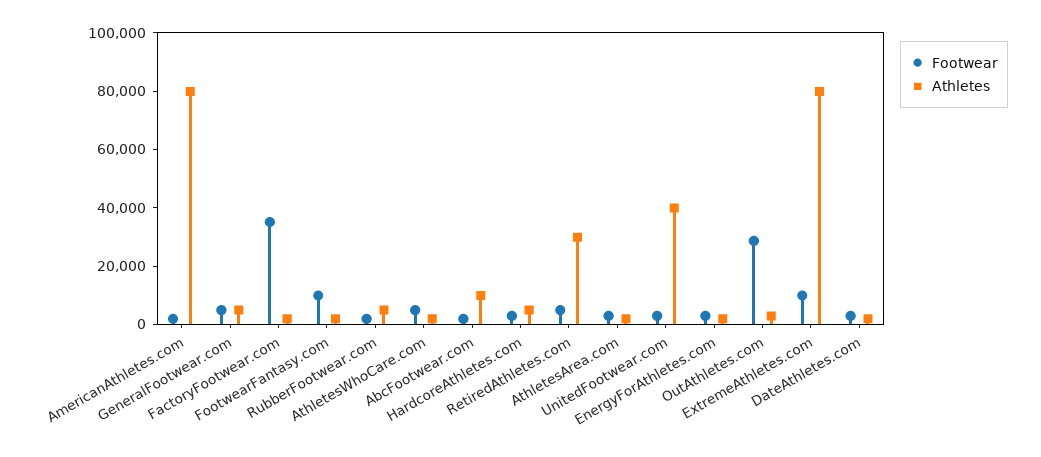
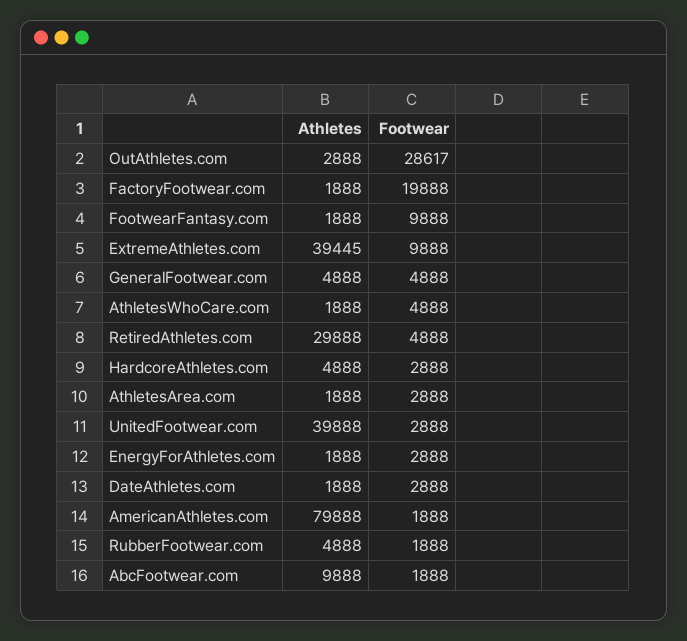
  {
    "Footwear": {
      "AmericanAthletes.com": 1888,
      "GeneralFootwear.com": 4888,
-     "FactoryFootwear.com": 35000,
+     "FactoryFootwear.com": 19888,
      "FootwearFantasy.com": 9888,
      "RubberFootwear.com": 1888,
      "AthletesWhoCare.com": 4888,
      "AbcFootwear.com": 1888,
      "HardcoreAthletes.com": 2888,
      "RetiredAthletes.com": 4888,
      "AthletesArea.com": 2888,
      "UnitedFootwear.com": 2888,
      "EnergyForAthletes.com": 2888,
      "OutAthletes.com": 28617,
      "ExtremeAthletes.com": 9888,
      "DateAthletes.com": 2888
    },
    "Athletes": {
      "AmericanAthletes.com": 79888,
      "GeneralFootwear.com": 4888,
      "FactoryFootwear.com": 1888,
      "FootwearFantasy.com": 1888,
      "RubberFootwear.com": 4888,
      "AthletesWhoCare.com": 1888,
      "AbcFootwear.com": 9888,
      "HardcoreAthletes.com": 4888,
      "RetiredAthletes.com": 29888,
      "AthletesArea.com": 1888,
      "UnitedFootwear.com": 39888,
      "EnergyForAthletes.com": 1888,
      "OutAthletes.com": 2888,
-     "ExtremeAthletes.com": 80000,
+     "ExtremeAthletes.com": 39445,
      "DateAthletes.com": 1888
    }
  }

